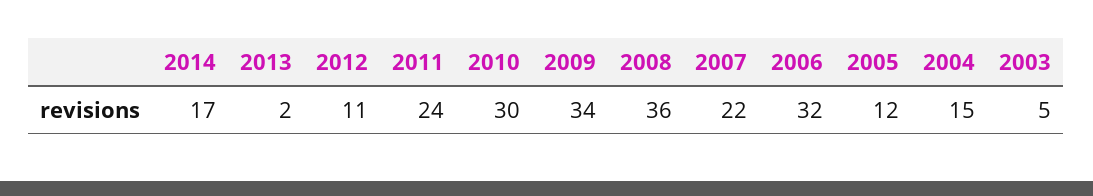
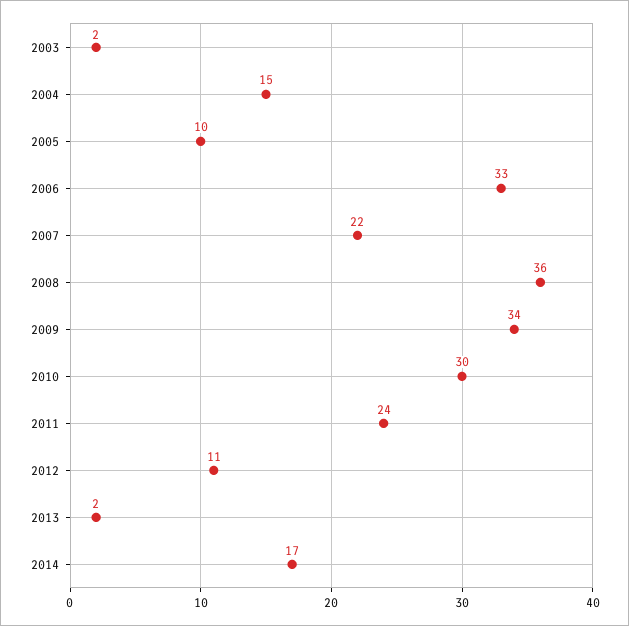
  {
    "2014": 17,
    "2013": 2,
    "2012": 11,
    "2011": 24,
    "2010": 30,
    "2009": 34,
    "2008": 36,
    "2007": 22,
-   "2006": 32,
+   "2006": 33,
-   "2005": 12,
+   "2005": 10,
    "2004": 15,
-   "2003": 5
+   "2003": 2
  }

